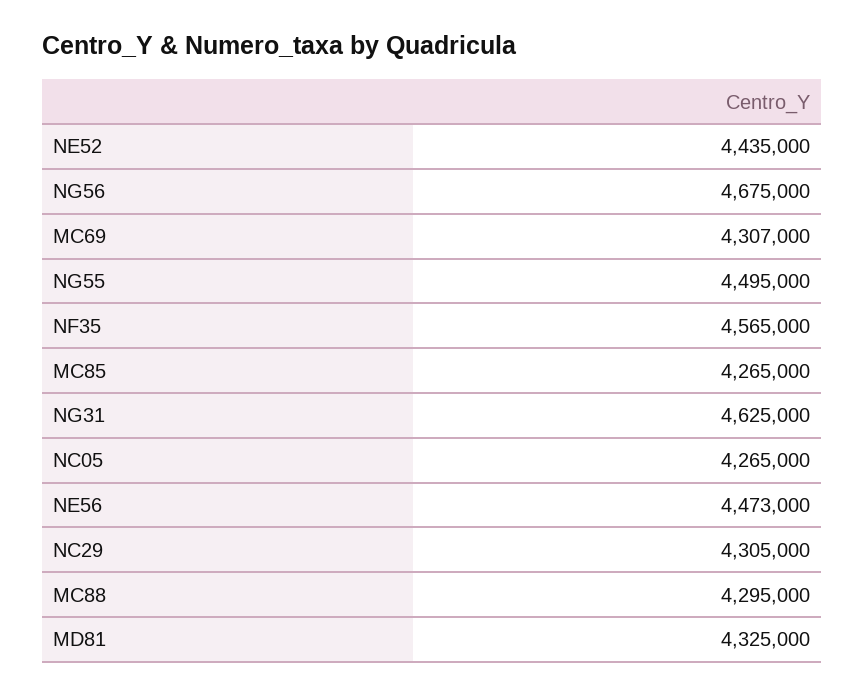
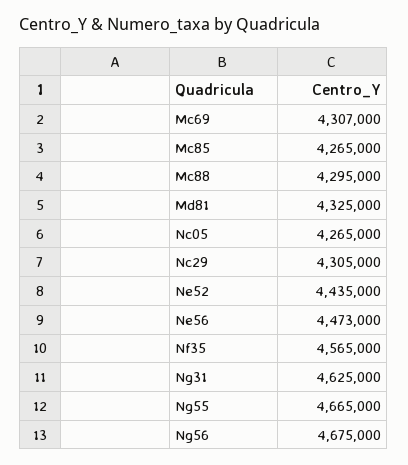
  {
    "NE52": 4435000,
    "NG56": 4675000,
    "MC69": 4307000,
-   "NG55": 4495000,
+   "NG55": 4665000,
    "NF35": 4565000,
    "MC85": 4265000,
    "NG31": 4625000,
    "NC05": 4265000,
    "NE56": 4473000,
    "NC29": 4305000,
    "MC88": 4295000,
    "MD81": 4325000
  }

